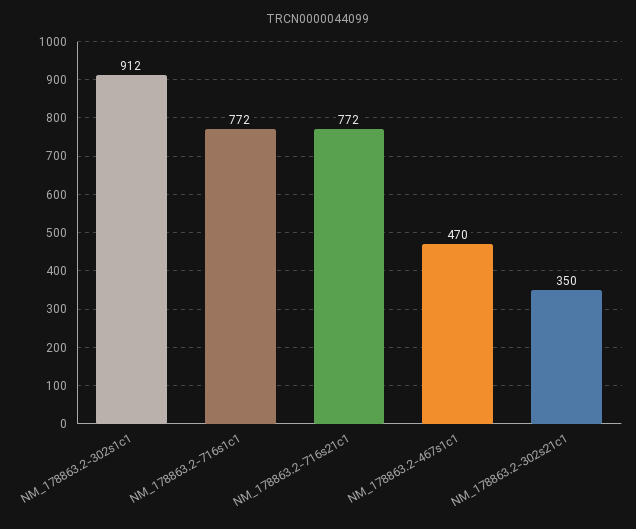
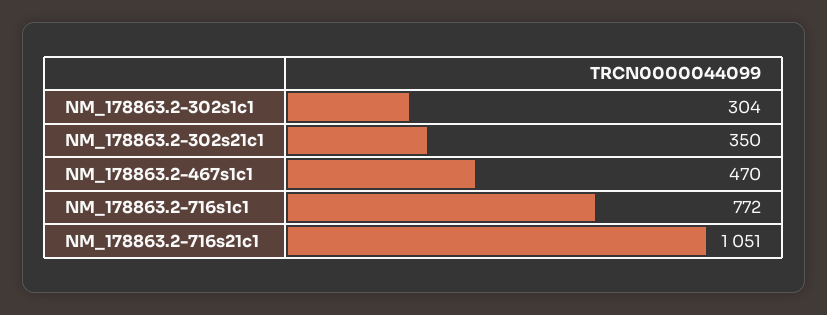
  {
-   "NM_178863.2-302s1c1": 912,
+   "NM_178863.2-302s1c1": 304,
    "NM_178863.2-716s1c1": 772,
-   "NM_178863.2-716s21c1": 772,
+   "NM_178863.2-716s21c1": 1051,
    "NM_178863.2-467s1c1": 470,
    "NM_178863.2-302s21c1": 350
  }

